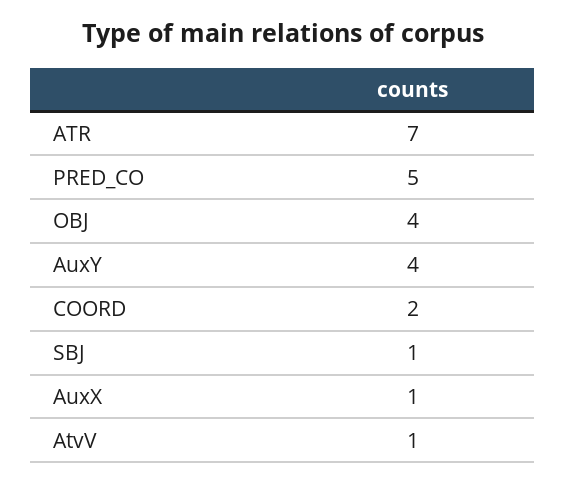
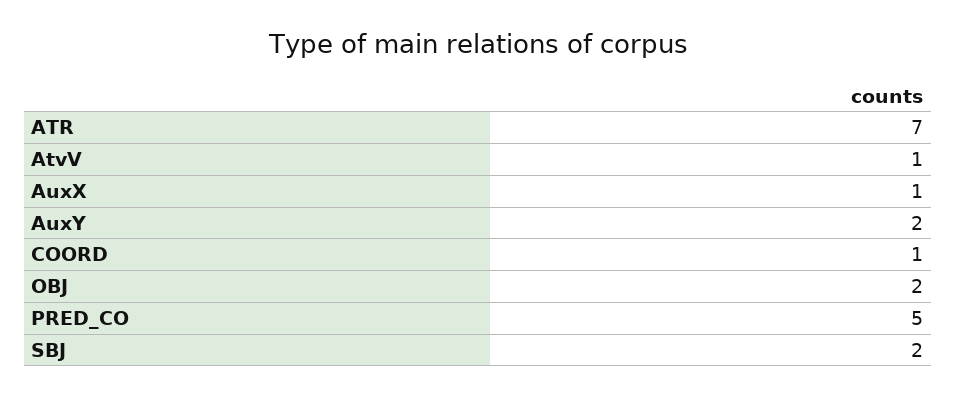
  {
    "ATR": 7,
    "PRED_CO": 5,
-   "OBJ": 4,
+   "OBJ": 2,
-   "AuxY": 4,
+   "AuxY": 2,
-   "COORD": 2,
+   "COORD": 1,
-   "SBJ": 1,
+   "SBJ": 2,
    "AuxX": 1,
    "AtvV": 1
  }

